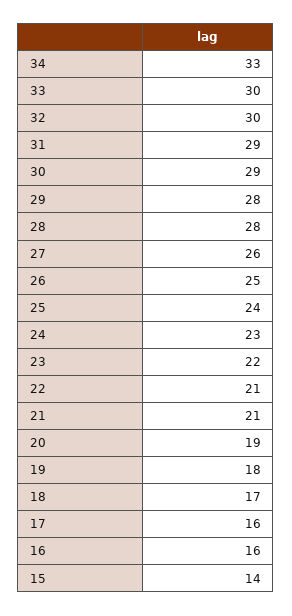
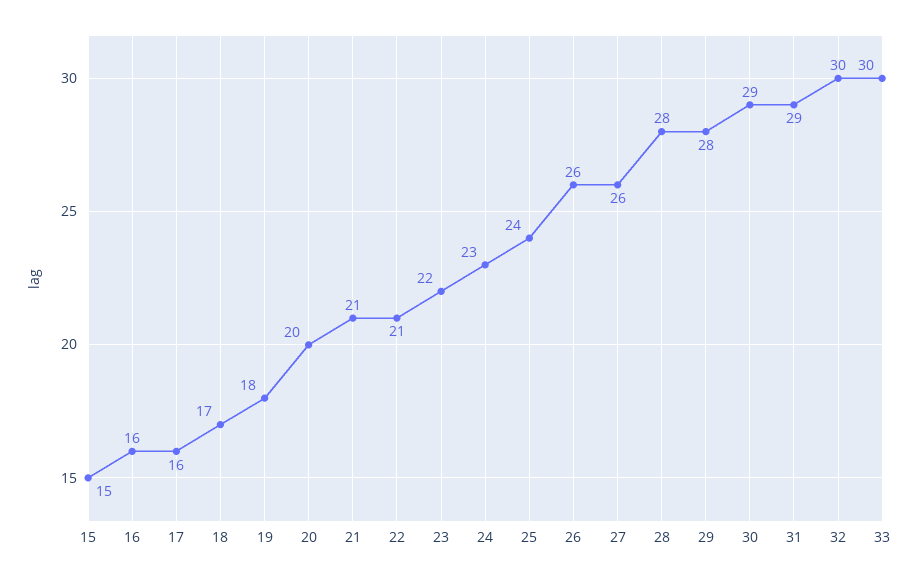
  {
-   "34": 33,
    "33": 30,
    "32": 30,
    "31": 29,
    "30": 29,
    "29": 28,
    "28": 28,
    "27": 26,
-   "26": 25,
+   "26": 26,
    "25": 24,
    "24": 23,
    "23": 22,
    "22": 21,
    "21": 21,
-   "20": 19,
+   "20": 20,
    "19": 18,
    "18": 17,
    "17": 16,
    "16": 16,
-   "15": 14
+   "15": 15
  }

